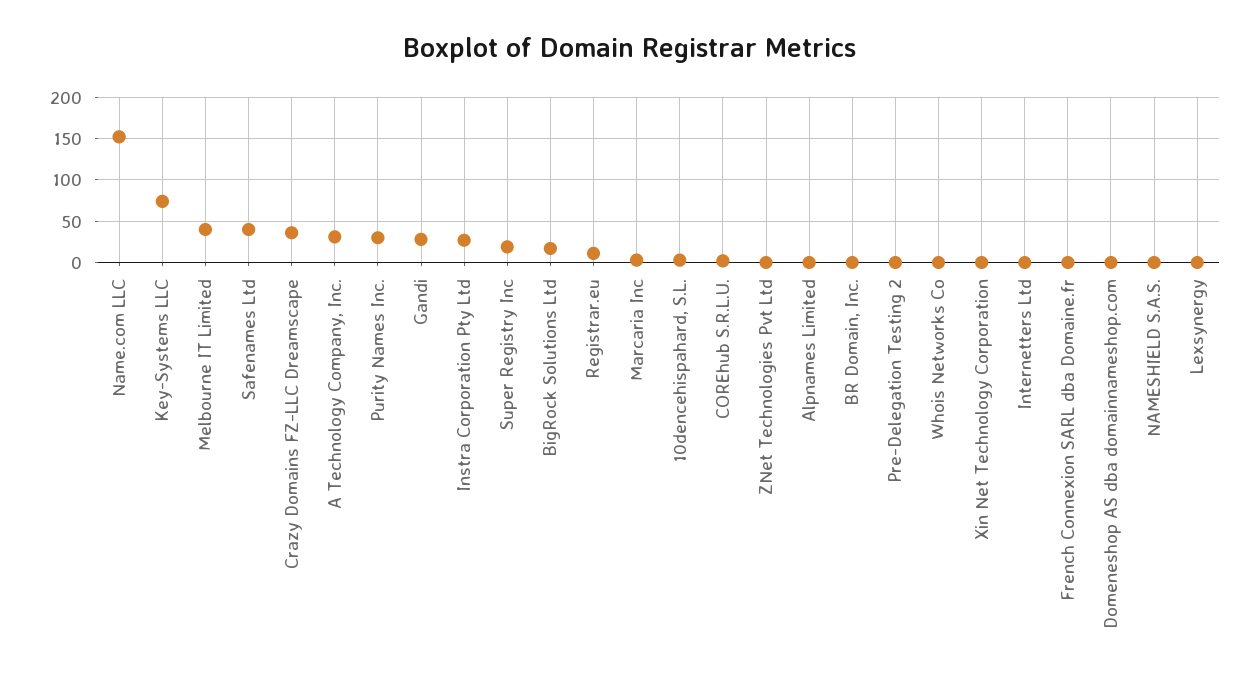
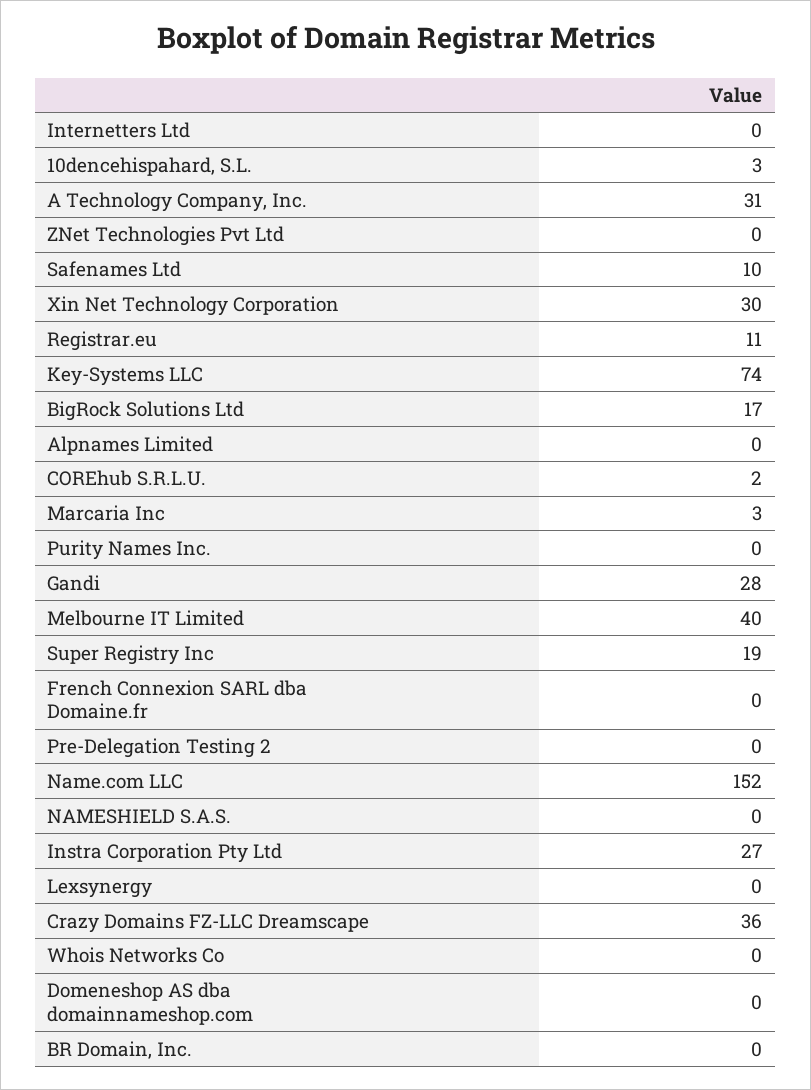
  {
    "Name.com LLC": 152,
    "Key-Systems LLC": 74,
    "Melbourne IT Limited": 40,
-   "Safenames Ltd": 40,
+   "Safenames Ltd": 10,
    "Crazy Domains FZ-LLC Dreamscape": 36,
    "A Technology Company, Inc.": 31,
-   "Purity Names Inc.": 30,
+   "Purity Names Inc.": 0,
    "Gandi": 28,
    "Instra Corporation Pty Ltd": 27,
    "Super Registry Inc": 19,
    "BigRock Solutions Ltd": 17,
    "Registrar.eu": 11,
    "Marcaria Inc": 3,
    "10dencehispahard, S.L.": 3,
    "COREhub S.R.L.U.": 2,
    "ZNet Technologies Pvt Ltd": 0,
    "Alpnames Limited": 0,
    "BR Domain, Inc.": 0,
    "Pre-Delegation Testing 2": 0,
    "Whois Networks Co": 0,
-   "Xin Net Technology Corporation": 0,
+   "Xin Net Technology Corporation": 30,
    "Internetters Ltd": 0,
    "French Connexion SARL dba Domaine.fr": 0,
    "Domeneshop AS dba domainnameshop.com": 0,
    "NAMESHIELD S.A.S.": 0,
    "Lexsynergy": 0
  }

